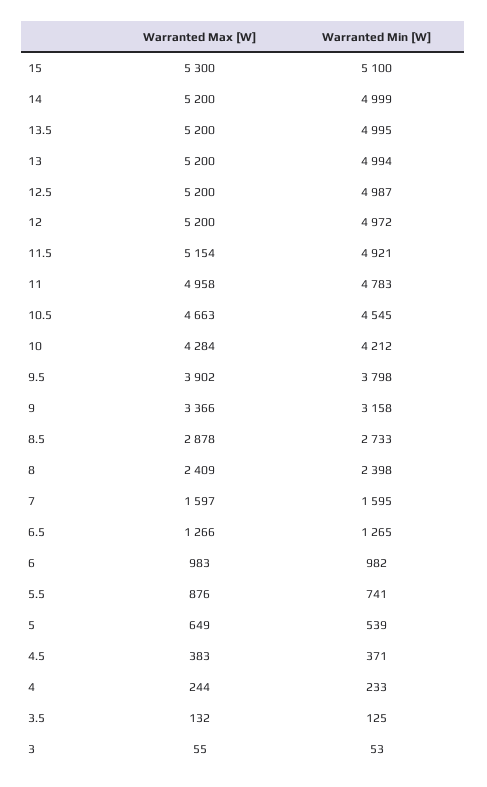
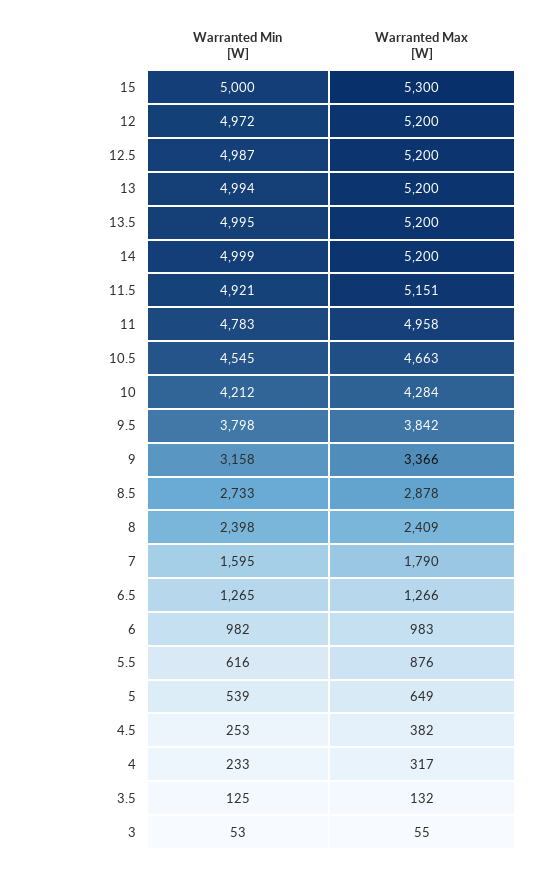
  {
    "Warranted Max [W]": {
      "15": 5300,
      "14": 5200,
      "13.5": 5200,
      "13": 5200,
      "12.5": 5200,
      "12": 5200,
-     "11.5": 5154,
+     "11.5": 5151,
      "11": 4958,
      "10.5": 4663,
      "10": 4284,
-     "9.5": 3902,
+     "9.5": 3842,
      "9": 3366,
      "8.5": 2878,
      "8": 2409,
-     "7": 1597,
+     "7": 1790,
      "6.5": 1266,
      "6": 983,
      "5.5": 876,
      "5": 649,
-     "4.5": 383,
+     "4.5": 382,
-     "4": 244,
+     "4": 317,
      "3.5": 132,
      "3": 55
    },
    "Warranted Min [W]": {
-     "15": 5100,
+     "15": 5000,
      "14": 4999,
      "13.5": 4995,
      "13": 4994,
      "12.5": 4987,
      "12": 4972,
      "11.5": 4921,
      "11": 4783,
      "10.5": 4545,
      "10": 4212,
      "9.5": 3798,
      "9": 3158,
      "8.5": 2733,
      "8": 2398,
      "7": 1595,
      "6.5": 1265,
      "6": 982,
-     "5.5": 741,
+     "5.5": 616,
      "5": 539,
-     "4.5": 371,
+     "4.5": 253,
      "4": 233,
      "3.5": 125,
      "3": 53
    }
  }

